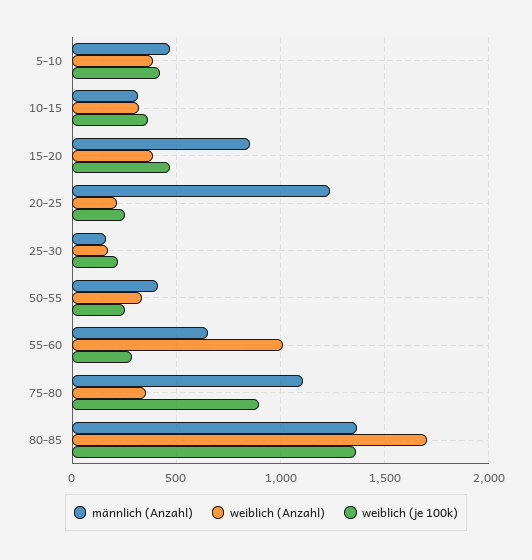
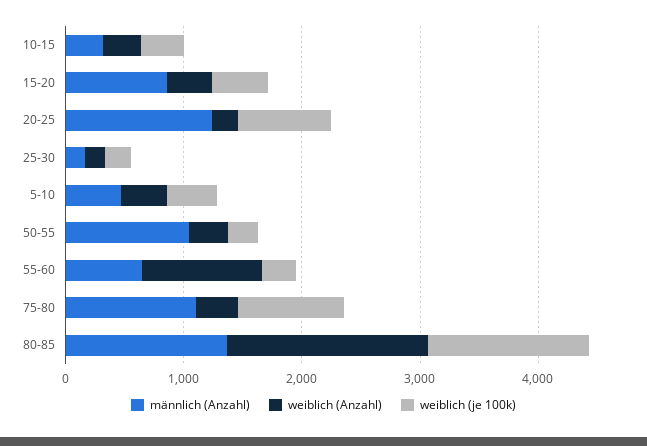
  {
    "männlich (Anzahl)": {
      "5-10": 450,
      "10-15": 300,
      "15-20": 850,
      "20-25": 1250,
      "25-30": 150,
-     "50-55": 400,
+     "50-55": 1000,
      "55-60": 650,
      "75-80": 1100,
      "80-85": 1350
    },
    "weiblich (Anzahl)": {
      "5-10": 400,
      "10-15": 300,
      "15-20": 400,
      "20-25": 200,
      "25-30": 150,
      "50-55": 350,
      "55-60": 1000,
      "75-80": 350,
      "80-85": 1700
    },
    "weiblich (je 100k)": {
      "5-10": 400,
      "10-15": 350,
      "15-20": 450,
-     "20-25": 250,
+     "20-25": 800,
      "25-30": 200,
      "50-55": 250,
      "55-60": 300,
      "75-80": 900,
      "80-85": 1350
    }
  }

